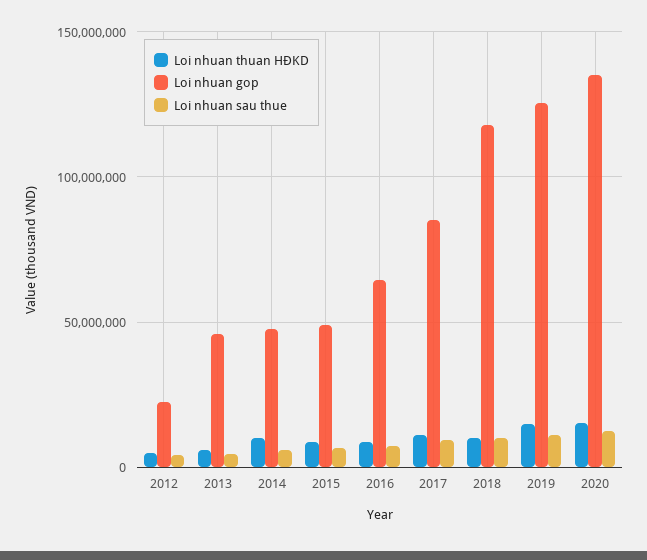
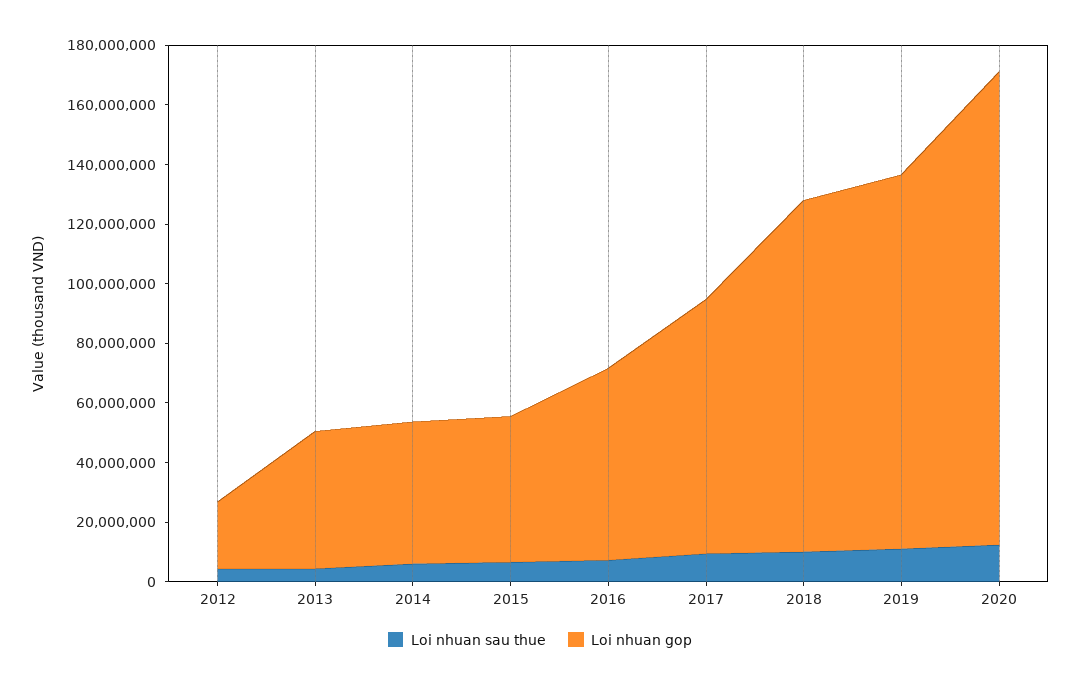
  {
-   "Loi nhuan thuan HĐKD": {
-     "2012": 5000000,
-     "2013": 5000000,
-     "2014": 10000000,
-     "2015": 10000000,
-     "2016": 10000000,
-     "2017": 10000000,
-     "2018": 10000000,
-     "2019": 15000000,
-     "2020": 15000000
-   },
    "Loi nhuan gop": {
      "2012": 25000000,
      "2013": 45000000,
      "2014": 50000000,
      "2015": 50000000,
      "2016": 65000000,
      "2017": 85000000,
      "2018": 120000000,
      "2019": 125000000,
-     "2020": 135000000
+     "2020": 160000000
    },
    "Loi nhuan sau thue": {
      "2012": 5000000,
      "2013": 5000000,
      "2014": 5000000,
      "2015": 5000000,
      "2016": 5000000,
      "2017": 10000000,
      "2018": 10000000,
      "2019": 10000000,
      "2020": 10000000
    }
  }

